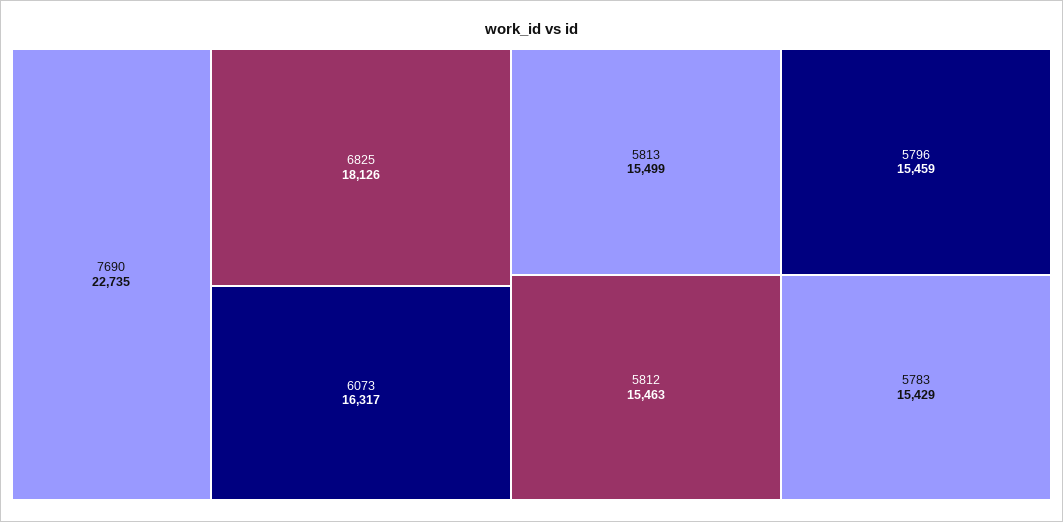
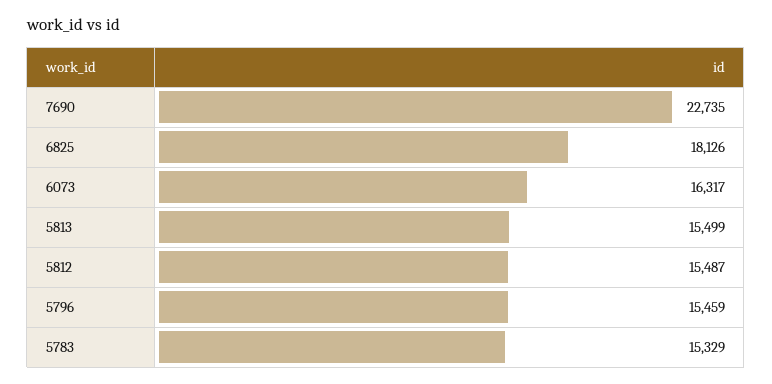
  {
    "7690": 22735,
    "6825": 18126,
    "6073": 16317,
    "5813": 15499,
-   "5812": 15463,
+   "5812": 15487,
    "5796": 15459,
-   "5783": 15429
+   "5783": 15329
  }

